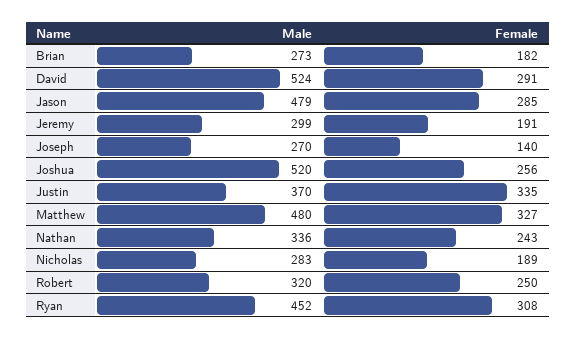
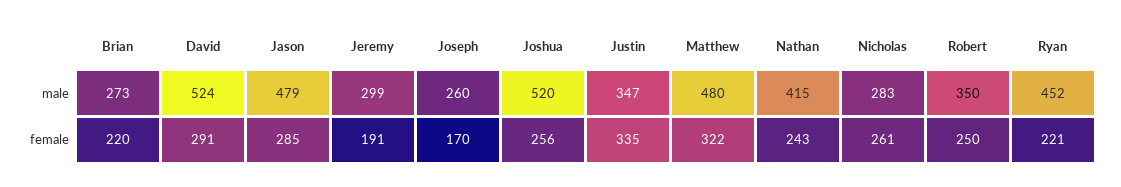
  {
    "Male": {
      "Brian": 273,
      "David": 524,
      "Jason": 479,
      "Jeremy": 299,
-     "Joseph": 270,
+     "Joseph": 260,
      "Joshua": 520,
-     "Justin": 370,
+     "Justin": 347,
      "Matthew": 480,
-     "Nathan": 336,
+     "Nathan": 415,
      "Nicholas": 283,
-     "Robert": 320,
+     "Robert": 350,
      "Ryan": 452
    },
    "Female": {
-     "Brian": 182,
+     "Brian": 220,
      "David": 291,
      "Jason": 285,
      "Jeremy": 191,
-     "Joseph": 140,
+     "Joseph": 170,
      "Joshua": 256,
      "Justin": 335,
-     "Matthew": 327,
+     "Matthew": 322,
      "Nathan": 243,
-     "Nicholas": 189,
+     "Nicholas": 261,
      "Robert": 250,
-     "Ryan": 308
+     "Ryan": 221
    }
  }

